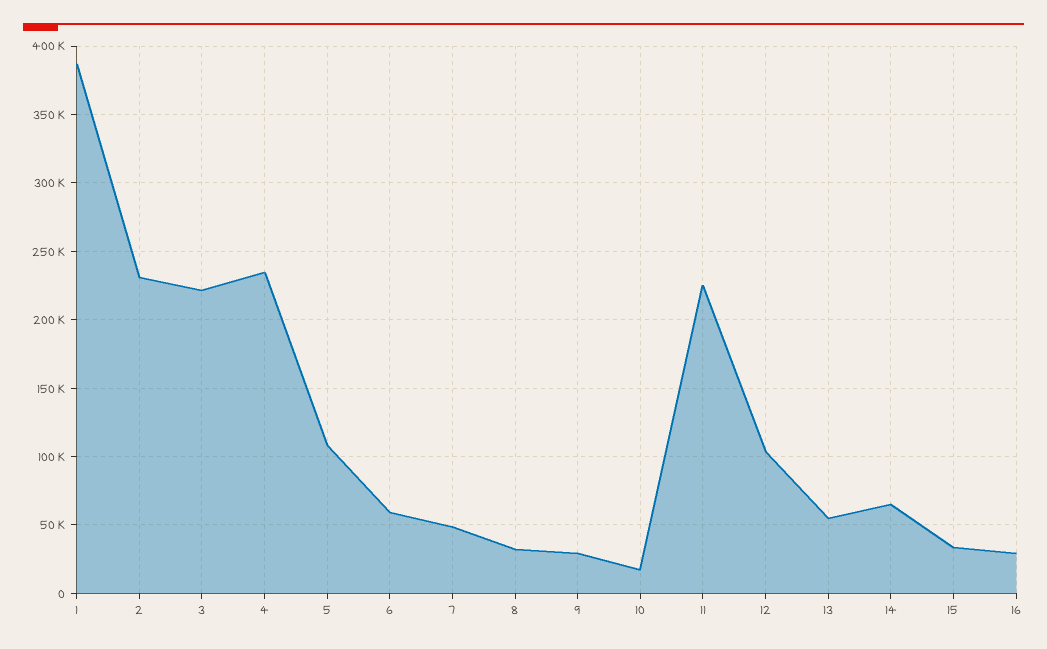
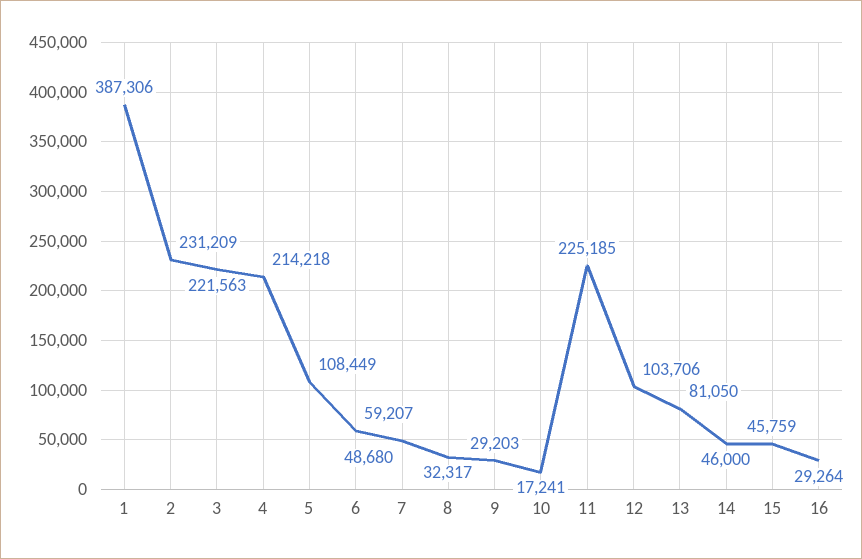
  {
    "1": 387306,
    "2": 231209,
    "3": 221563,
-   "4": 235000,
+   "4": 214218,
    "5": 108449,
    "6": 59207,
    "7": 48680,
    "8": 32317,
    "9": 29203,
    "10": 17241,
    "11": 225185,
    "12": 103706,
-   "13": 55000,
+   "13": 81050,
-   "14": 65000,
+   "14": 46000,
-   "15": 35000,
+   "15": 45759,
    "16": 29264
  }

